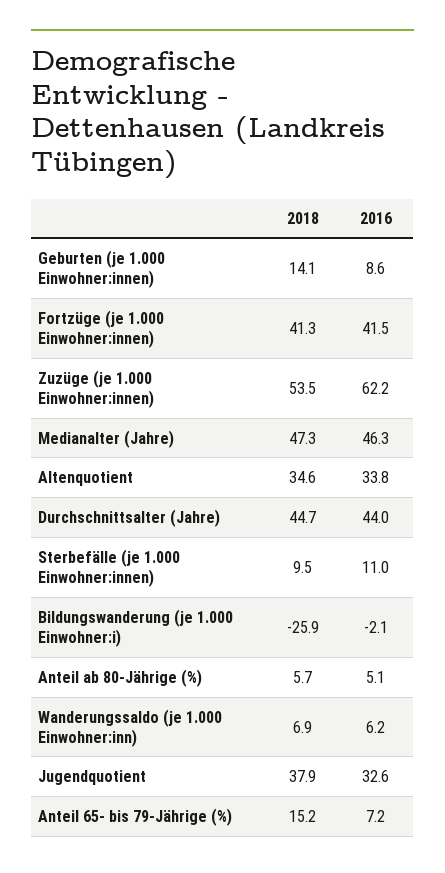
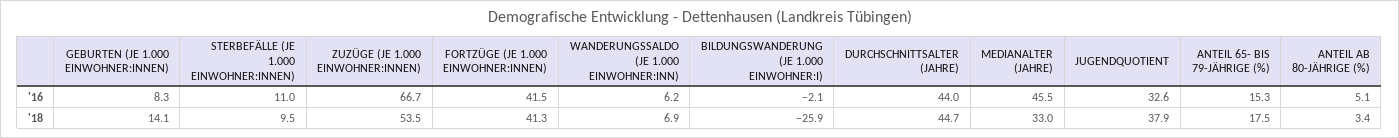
  {
    "2018": {
      "Geburten (je 1.000 Einwohner:innen)": 14.1,
      "Fortzüge (je 1.000 Einwohner:innen)": 41.3,
      "Zuzüge (je 1.000 Einwohner:innen)": 53.5,
-     "Medianalter (Jahre)": 47.3,
+     "Medianalter (Jahre)": 33,
-     "Altenquotient": 34.6,
      "Durchschnittsalter (Jahre)": 44.7,
      "Sterbefälle (je 1.000 Einwohner:innen)": 9.5,
      "Bildungswanderung (je 1.000 Einwohner:i)": -25.9,
-     "Anteil ab 80-Jährige (%)": 5.7,
+     "Anteil ab 80-Jährige (%)": 3.4,
      "Wanderungssaldo (je 1.000 Einwohner:inn)": 6.9,
      "Jugendquotient": 37.9,
-     "Anteil 65- bis 79-Jährige (%)": 15.2
+     "Anteil 65- bis 79-Jährige (%)": 17.5
    },
    "2016": {
-     "Geburten (je 1.000 Einwohner:innen)": 8.6,
+     "Geburten (je 1.000 Einwohner:innen)": 8.3,
      "Fortzüge (je 1.000 Einwohner:innen)": 41.5,
-     "Zuzüge (je 1.000 Einwohner:innen)": 62.2,
+     "Zuzüge (je 1.000 Einwohner:innen)": 66.7,
-     "Medianalter (Jahre)": 46.3,
+     "Medianalter (Jahre)": 45.5,
-     "Altenquotient": 33.8,
      "Durchschnittsalter (Jahre)": 44,
      "Sterbefälle (je 1.000 Einwohner:innen)": 11,
      "Bildungswanderung (je 1.000 Einwohner:i)": -2.1,
      "Anteil ab 80-Jährige (%)": 5.1,
      "Wanderungssaldo (je 1.000 Einwohner:inn)": 6.2,
      "Jugendquotient": 32.6,
-     "Anteil 65- bis 79-Jährige (%)": 7.2
+     "Anteil 65- bis 79-Jährige (%)": 15.3
    }
  }

